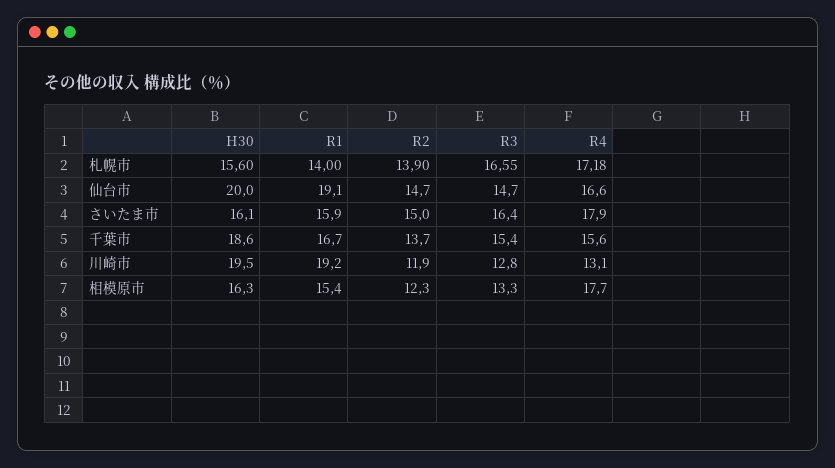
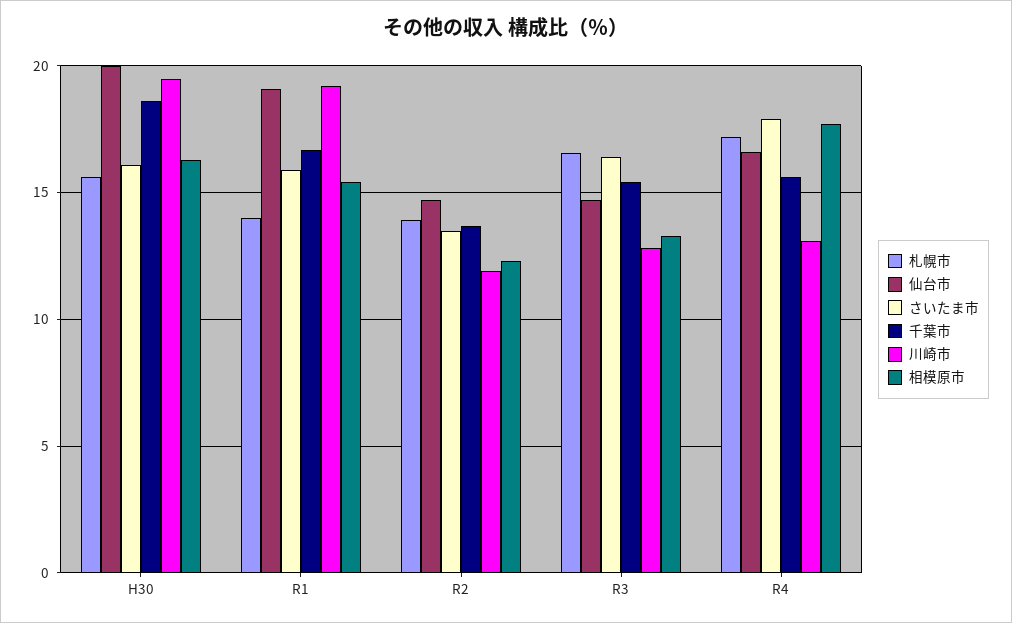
  {
    "札幌市": {
      "H30": 15.6,
      "R1": 14,
      "R2": 13.9,
      "R3": 16.55,
      "R4": 17.18
    },
    "仙台市": {
      "H30": 20,
      "R1": 19.1,
      "R2": 14.7,
      "R3": 14.7,
      "R4": 16.6
    },
    "さいたま市": {
      "H30": 16.1,
      "R1": 15.9,
-     "R2": 15,
+     "R2": 13.5,
      "R3": 16.4,
      "R4": 17.9
    },
    "千葉市": {
      "H30": 18.6,
      "R1": 16.7,
      "R2": 13.7,
      "R3": 15.4,
      "R4": 15.6
    },
    "川崎市": {
      "H30": 19.5,
      "R1": 19.2,
      "R2": 11.9,
      "R3": 12.8,
      "R4": 13.1
    },
    "相模原市": {
      "H30": 16.3,
      "R1": 15.4,
      "R2": 12.3,
      "R3": 13.3,
      "R4": 17.7
    }
  }

